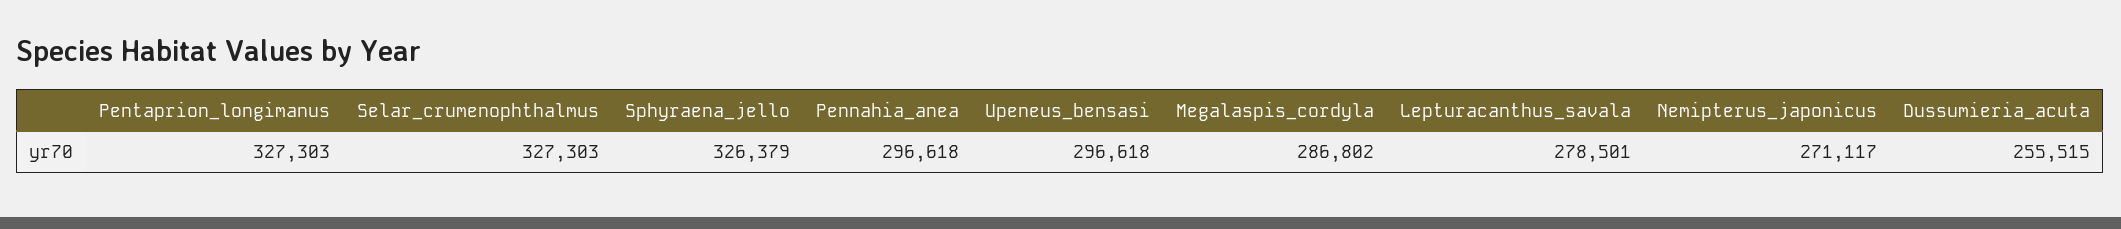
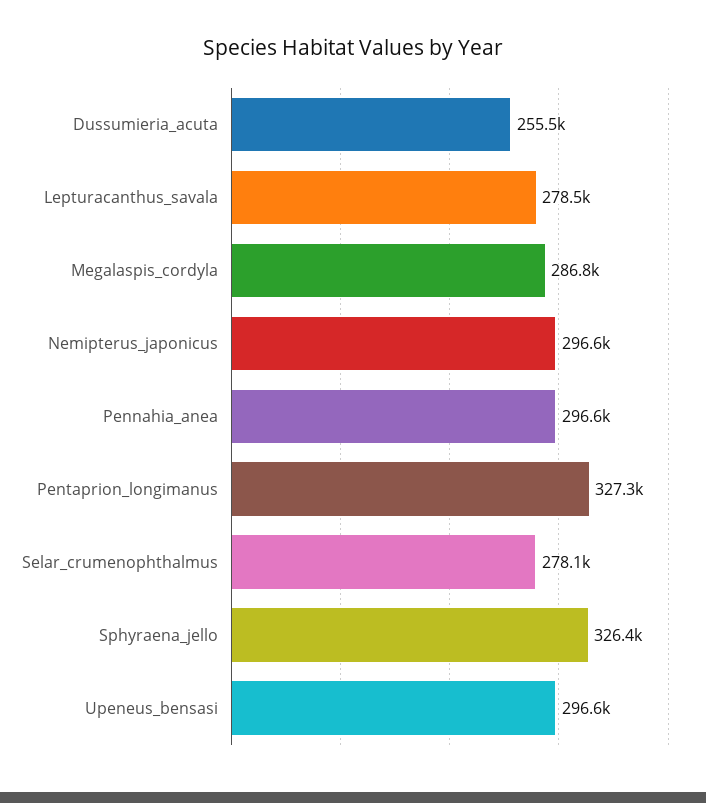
  {
    "Pentaprion_longimanus": 327303,
-   "Selar_crumenophthalmus": 327303,
+   "Selar_crumenophthalmus": 278100,
    "Sphyraena_jello": 326379,
    "Pennahia_anea": 296618,
    "Upeneus_bensasi": 296618,
    "Megalaspis_cordyla": 286802,
    "Lepturacanthus_savala": 278501,
-   "Nemipterus_japonicus": 271117,
+   "Nemipterus_japonicus": 296600,
    "Dussumieria_acuta": 255515
  }

